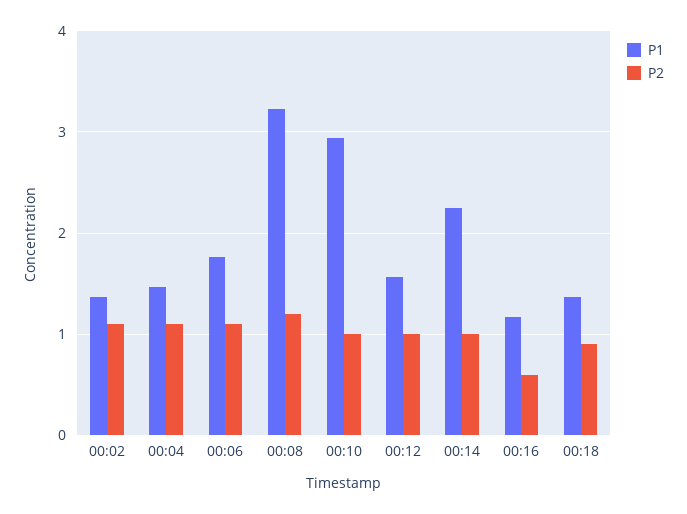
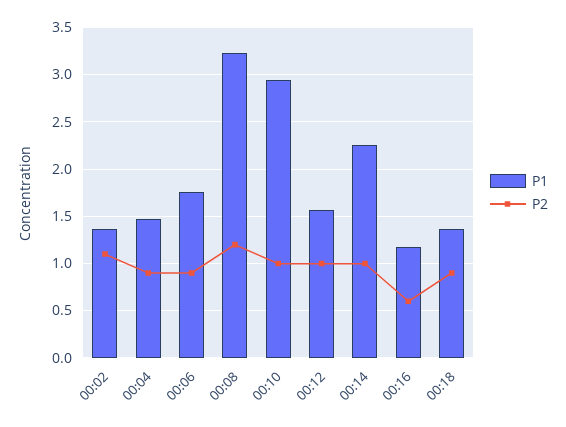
  {
    "P1": {
      "00:02": 1.4,
      "00:04": 1.5,
      "00:06": 1.8,
      "00:08": 3.2,
      "00:10": 2.9,
      "00:12": 1.6,
      "00:14": 2.3,
      "00:16": 1.2,
      "00:18": 1.4
    },
    "P2": {
      "00:02": 1.1,
-     "00:04": 1.1,
+     "00:04": 0.9,
-     "00:06": 1.1,
+     "00:06": 0.9,
      "00:08": 1.2,
      "00:10": 1,
      "00:12": 1,
      "00:14": 1,
      "00:16": 0.6,
      "00:18": 0.9
    }
  }

